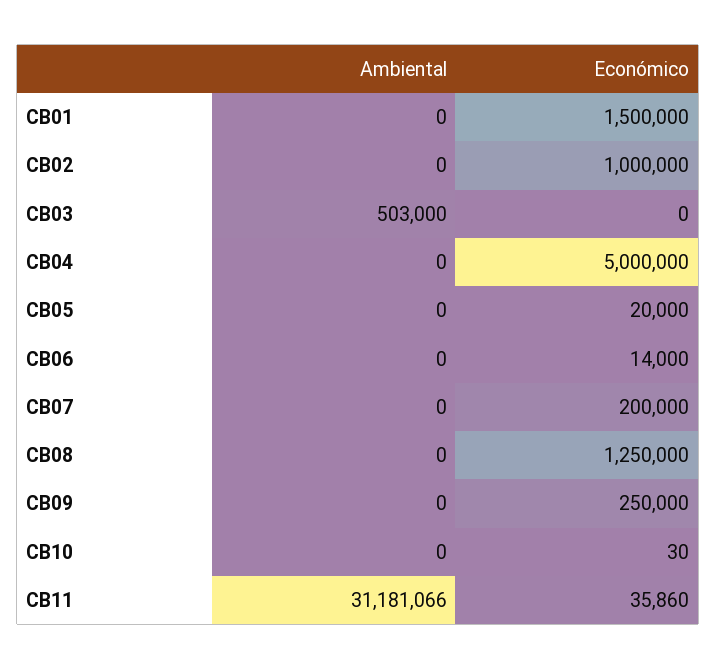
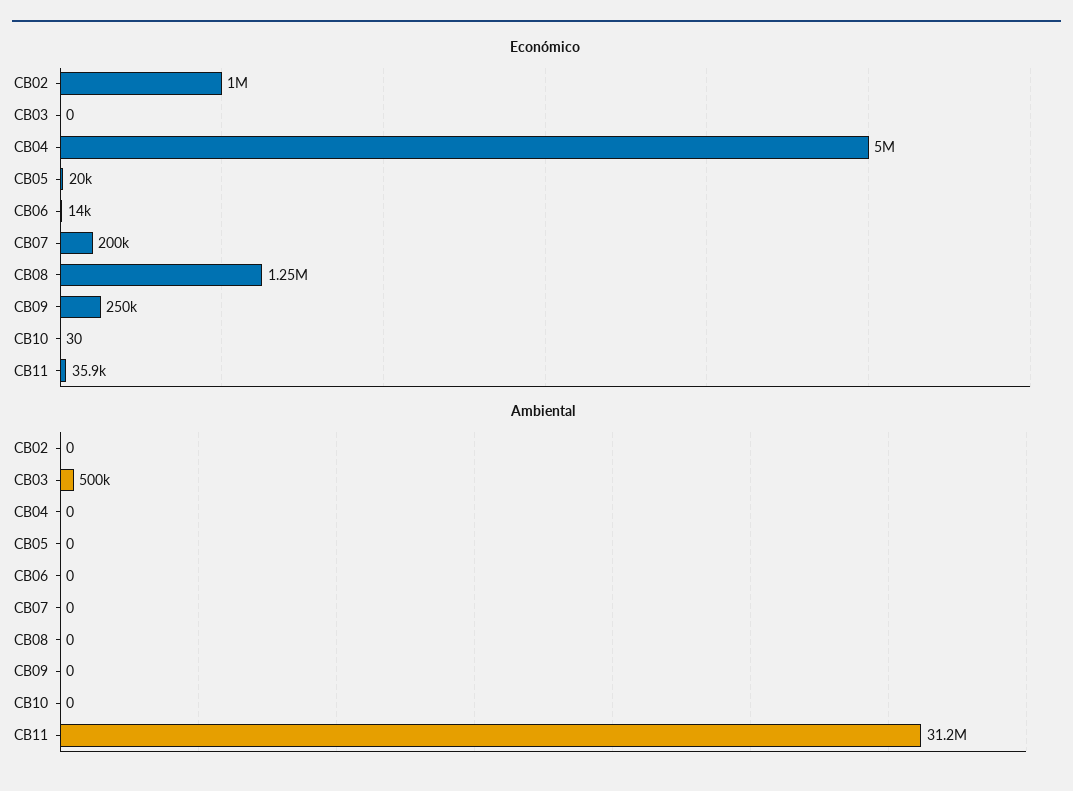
  {
    "Ambiental": {
-     "CB01": 0,
      "CB02": 0,
-     "CB03": 503000,
+     "CB03": 500000,
      "CB04": 0,
      "CB05": 0,
      "CB06": 0,
      "CB07": 0,
      "CB08": 0,
      "CB09": 0,
      "CB10": 0,
      "CB11": 31181066
    },
    "Económico": {
-     "CB01": 1500000,
      "CB02": 1000000,
      "CB03": 0,
      "CB04": 5000000,
      "CB05": 20000,
      "CB06": 14000,
      "CB07": 200000,
      "CB08": 1250000,
      "CB09": 250000,
      "CB10": 30,
      "CB11": 35860
    }
  }

